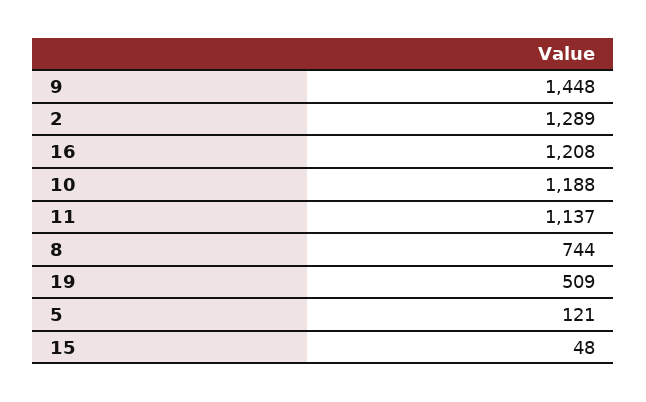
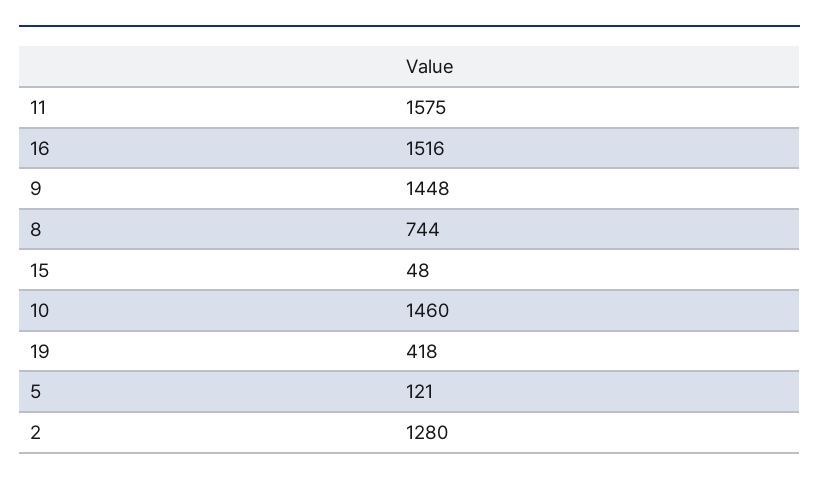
  {
    "9": 1448,
-   "2": 1289,
+   "2": 1280,
-   "16": 1208,
+   "16": 1516,
-   "10": 1188,
+   "10": 1460,
-   "11": 1137,
+   "11": 1575,
    "8": 744,
-   "19": 509,
+   "19": 418,
    "5": 121,
    "15": 48
  }

